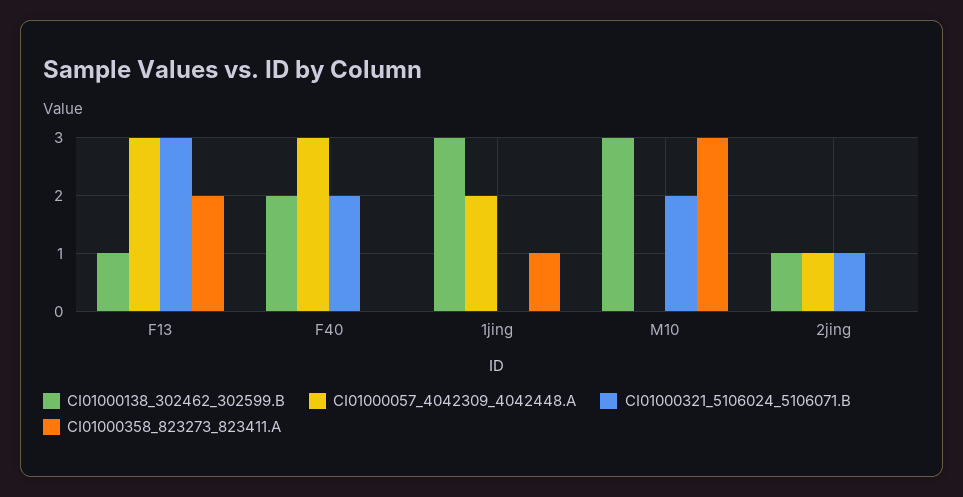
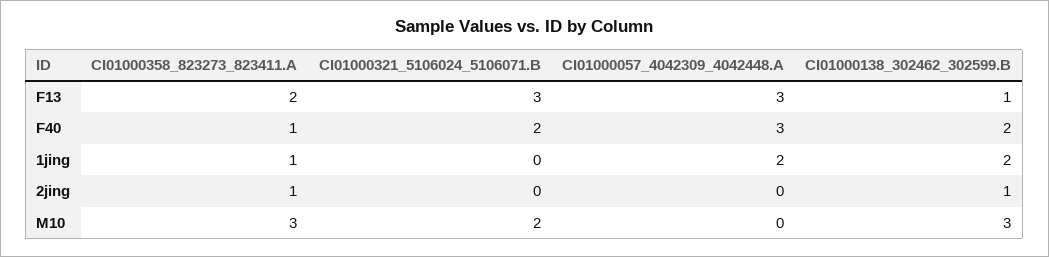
  {
    "CI01000138_302462_302599.B": {
      "F13": 1,
      "F40": 2,
-     "1jing": 3,
+     "1jing": 2,
      "M10": 3,
      "2jing": 1
    },
    "CI01000057_4042309_4042448.A": {
      "F13": 3,
      "F40": 3,
      "1jing": 2,
      "M10": 0,
-     "2jing": 1
+     "2jing": 0
    },
    "CI01000321_5106024_5106071.B": {
      "F13": 3,
      "F40": 2,
      "1jing": 0,
      "M10": 2,
-     "2jing": 1
+     "2jing": 0
    },
    "CI01000358_823273_823411.A": {
      "F13": 2,
-     "F40": 0,
+     "F40": 1,
      "1jing": 1,
      "M10": 3,
-     "2jing": 0
+     "2jing": 1
    }
  }

